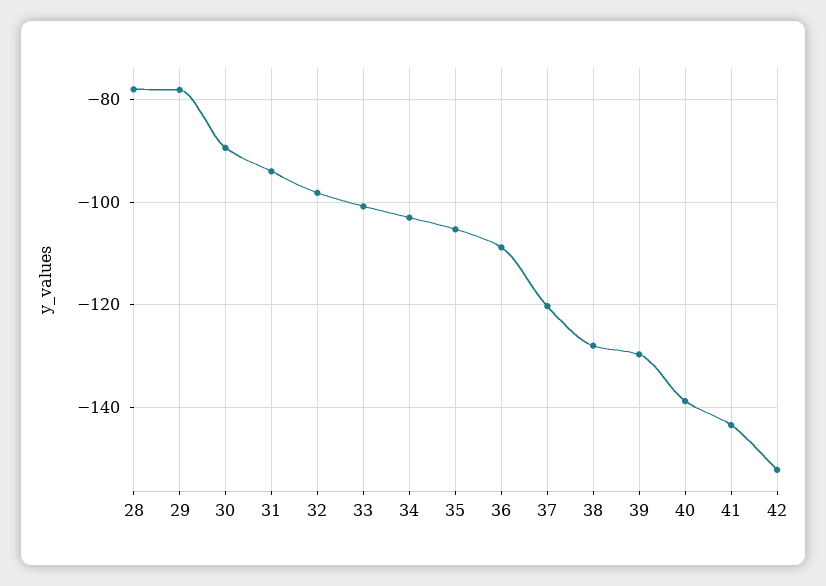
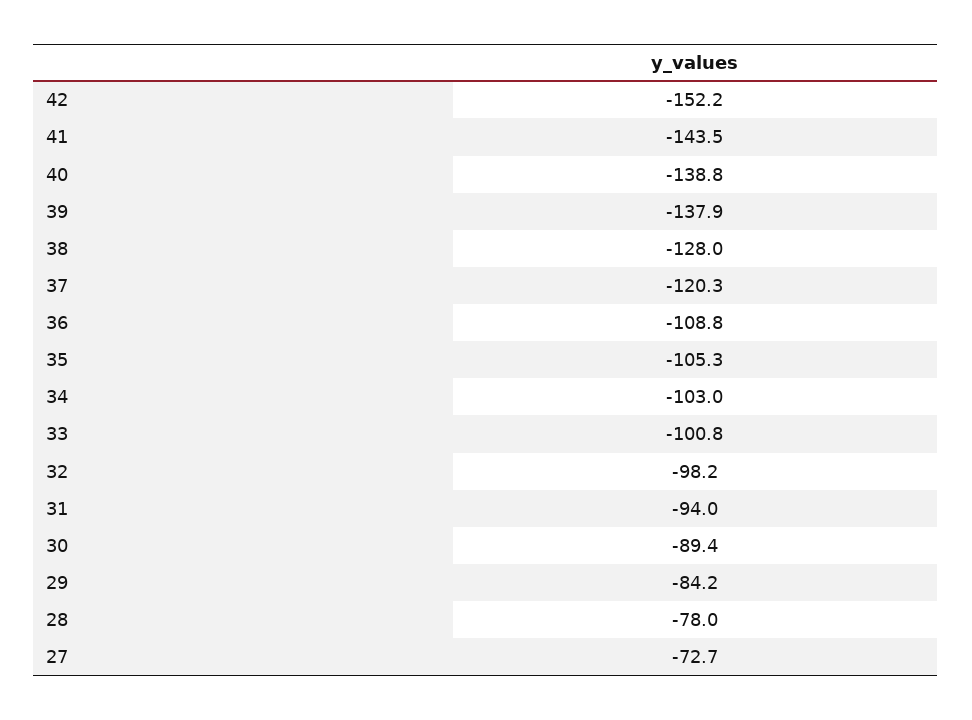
  {
    "28": -78,
-   "29": -78,
+   "29": -84.2,
    "30": -89.4,
    "31": -94,
    "32": -98.2,
    "33": -100.8,
    "34": -103,
    "35": -105.3,
    "36": -108.8,
    "37": -120.3,
    "38": -128,
-   "39": -130,
+   "39": -137.9,
    "40": -138.8,
    "41": -143.5,
-   "42": -152.2
+   "42": -152.2,
+   "27": -72.7
  }

